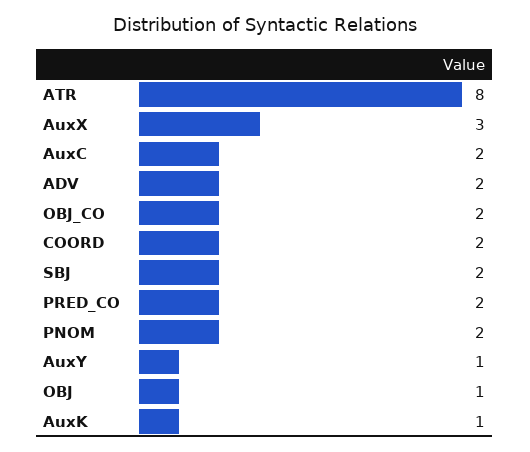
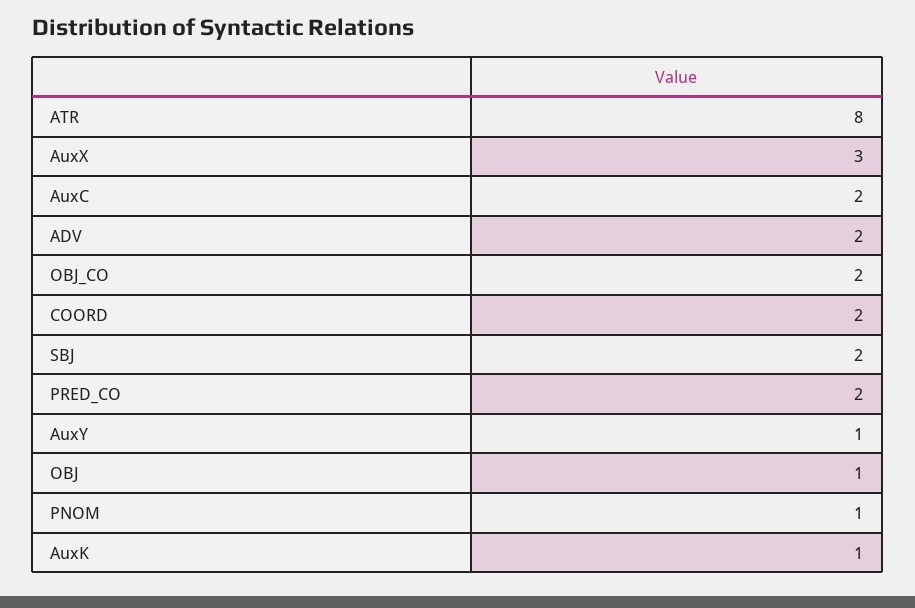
  {
    "ATR": 8,
    "AuxX": 3,
    "AuxC": 2,
    "ADV": 2,
    "OBJ_CO": 2,
    "COORD": 2,
    "SBJ": 2,
    "PRED_CO": 2,
-   "PNOM": 2,
+   "PNOM": 1,
    "AuxY": 1,
    "OBJ": 1,
    "AuxK": 1
  }

